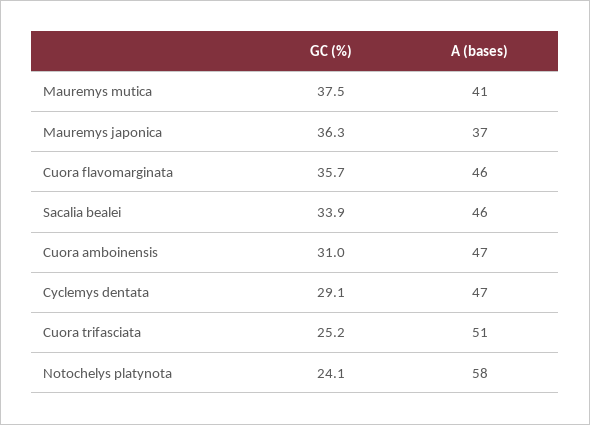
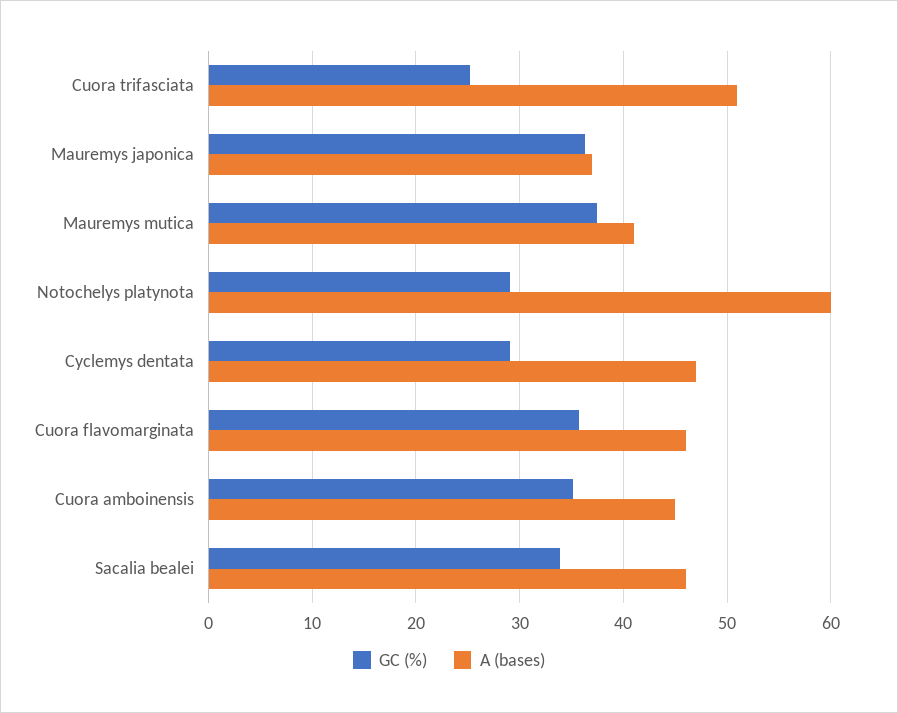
  {
    "GC (%)": {
      "Mauremys mutica": 37.5,
      "Mauremys japonica": 36.3,
      "Cuora flavomarginata": 35.7,
      "Sacalia bealei": 33.9,
-     "Cuora amboinensis": 31,
+     "Cuora amboinensis": 35,
      "Cyclemys dentata": 29.1,
      "Cuora trifasciata": 25.2,
-     "Notochelys platynota": 24.1
+     "Notochelys platynota": 29
    },
    "A (bases)": {
      "Mauremys mutica": 41,
      "Mauremys japonica": 37,
      "Cuora flavomarginata": 46,
      "Sacalia bealei": 46,
-     "Cuora amboinensis": 47,
+     "Cuora amboinensis": 45,
      "Cyclemys dentata": 47,
      "Cuora trifasciata": 51,
-     "Notochelys platynota": 58
+     "Notochelys platynota": 60
    }
  }

